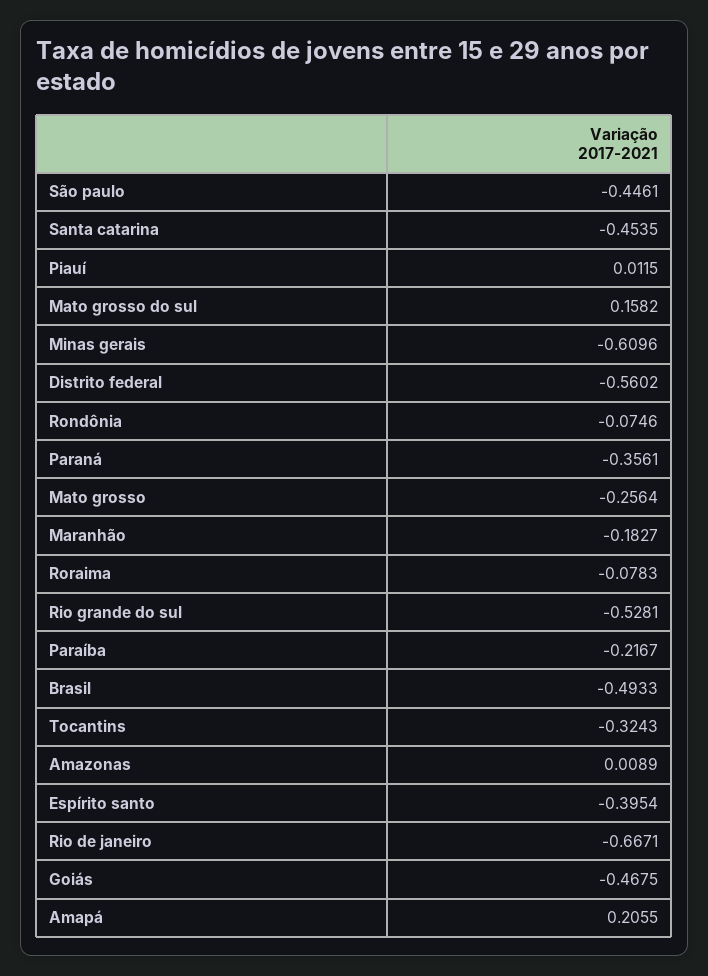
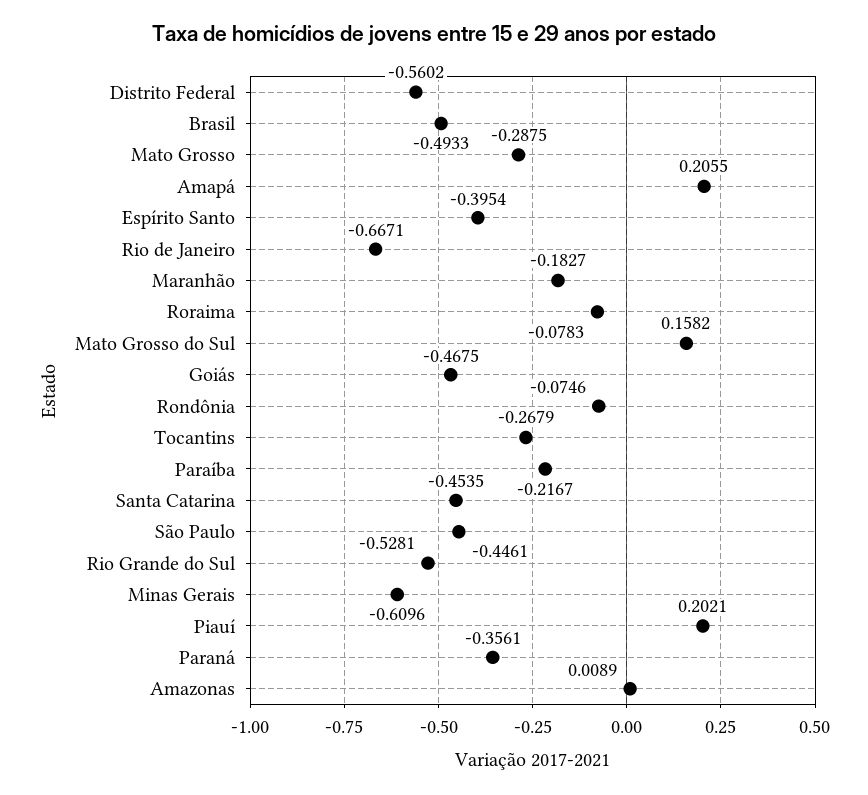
  {
    "São paulo": -0.4461,
    "Santa catarina": -0.4535,
-   "Piauí": 0.0115,
+   "Piauí": 0.2021,
    "Mato grosso do sul": 0.1582,
    "Minas gerais": -0.6096,
    "Distrito federal": -0.5602,
    "Rondônia": -0.0746,
    "Paraná": -0.3561,
-   "Mato grosso": -0.2564,
+   "Mato grosso": -0.2875,
    "Maranhão": -0.1827,
    "Roraima": -0.0783,
    "Rio grande do sul": -0.5281,
    "Paraíba": -0.2167,
    "Brasil": -0.4933,
-   "Tocantins": -0.3243,
+   "Tocantins": -0.2679,
    "Amazonas": 0.0089,
    "Espírito santo": -0.3954,
    "Rio de janeiro": -0.6671,
    "Goiás": -0.4675,
    "Amapá": 0.2055
  }

